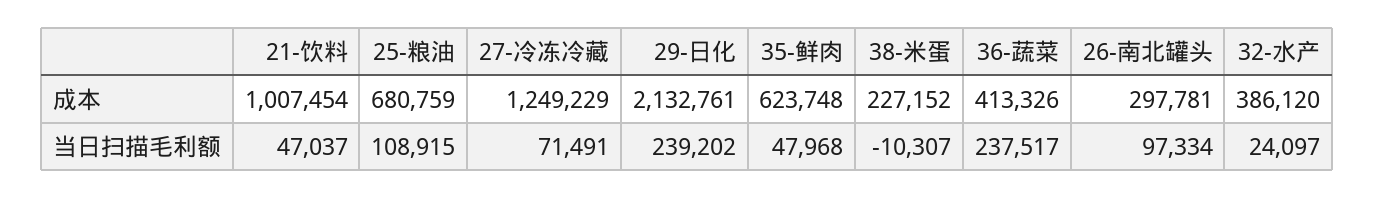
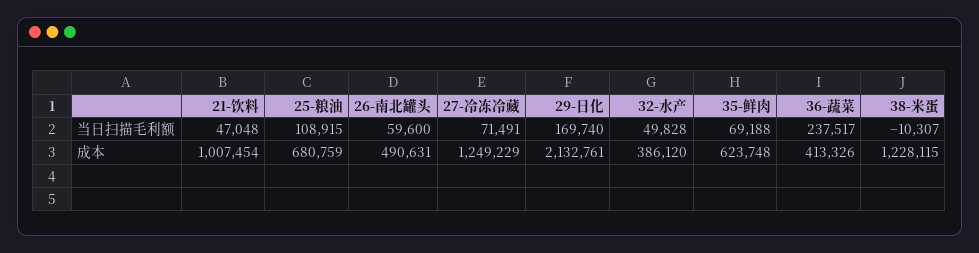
  {
    "21-饮料": {
      "成本": 1007454,
-     "当日扫描毛利额": 47037
+     "当日扫描毛利额": 47048
    },
    "25-粮油": {
      "成本": 680759,
      "当日扫描毛利额": 108915
    },
    "27-冷冻冷藏": {
      "成本": 1249229,
      "当日扫描毛利额": 71491
    },
    "29-日化": {
      "成本": 2132761,
-     "当日扫描毛利额": 239202
+     "当日扫描毛利额": 169740
    },
    "35-鲜肉": {
      "成本": 623748,
-     "当日扫描毛利额": 47968
+     "当日扫描毛利额": 69188
    },
    "38-米蛋": {
-     "成本": 227152,
+     "成本": 1228115,
      "当日扫描毛利额": -10307
    },
    "36-蔬菜": {
      "成本": 413326,
      "当日扫描毛利额": 237517
    },
    "26-南北罐头": {
-     "成本": 297781,
+     "成本": 490631,
-     "当日扫描毛利额": 97334
+     "当日扫描毛利额": 59600
    },
    "32-水产": {
      "成本": 386120,
-     "当日扫描毛利额": 24097
+     "当日扫描毛利额": 49828
    }
  }

